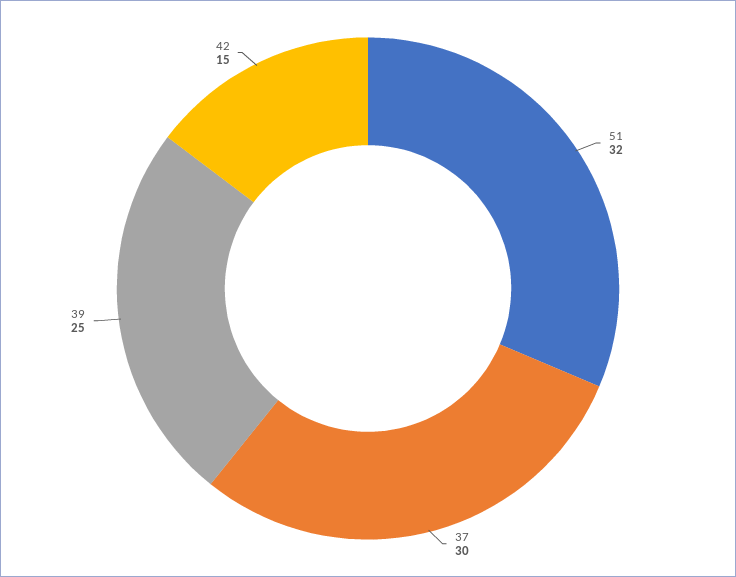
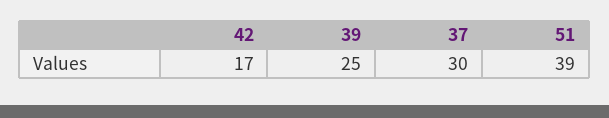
  {
-   "51": 32,
+   "51": 39,
    "37": 30,
    "39": 25,
-   "42": 15
+   "42": 17
  }

